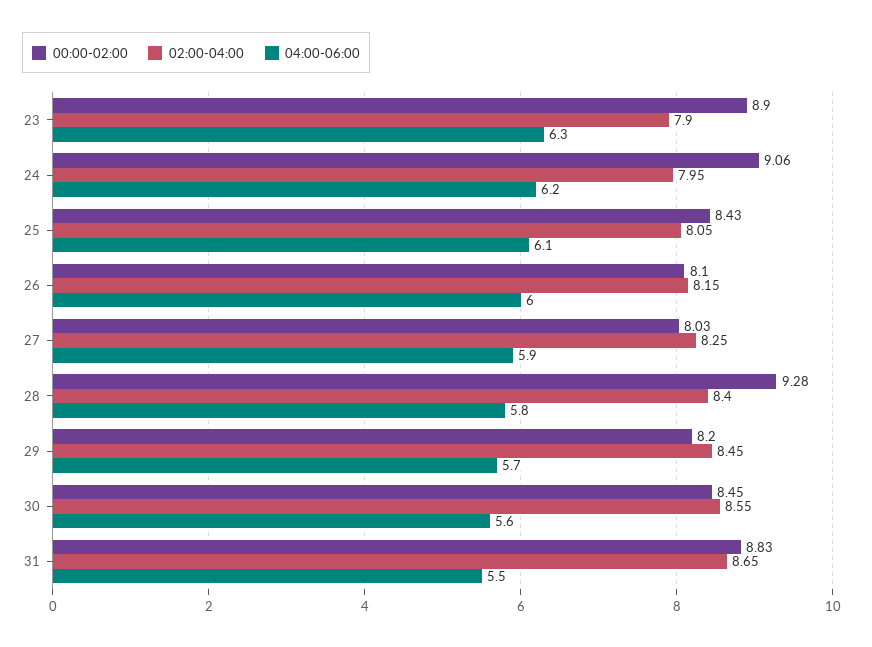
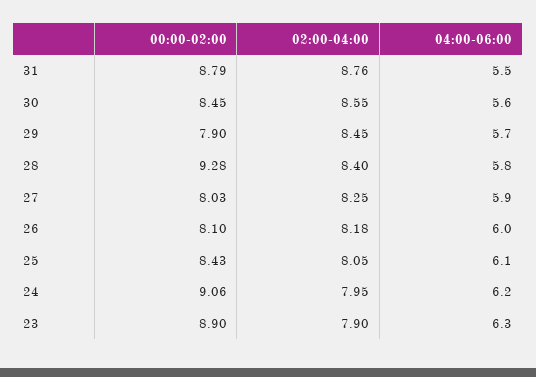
  {
    "00:00-02:00": {
      "23": 8.9,
      "24": 9.06,
      "25": 8.43,
      "26": 8.1,
      "27": 8.03,
      "28": 9.28,
-     "29": 8.2,
+     "29": 7.9,
      "30": 8.45,
-     "31": 8.83
+     "31": 8.79
    },
    "02:00-04:00": {
      "23": 7.9,
      "24": 7.95,
      "25": 8.05,
-     "26": 8.15,
+     "26": 8.18,
      "27": 8.25,
      "28": 8.4,
      "29": 8.45,
      "30": 8.55,
-     "31": 8.65
+     "31": 8.76
    },
    "04:00-06:00": {
      "23": 6.3,
      "24": 6.2,
      "25": 6.1,
      "26": 6,
      "27": 5.9,
      "28": 5.8,
      "29": 5.7,
      "30": 5.6,
      "31": 5.5
    }
  }

